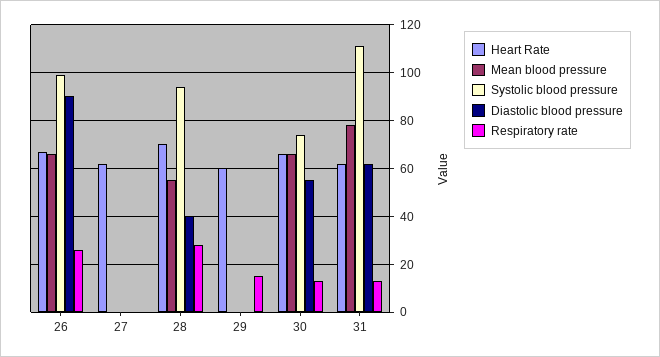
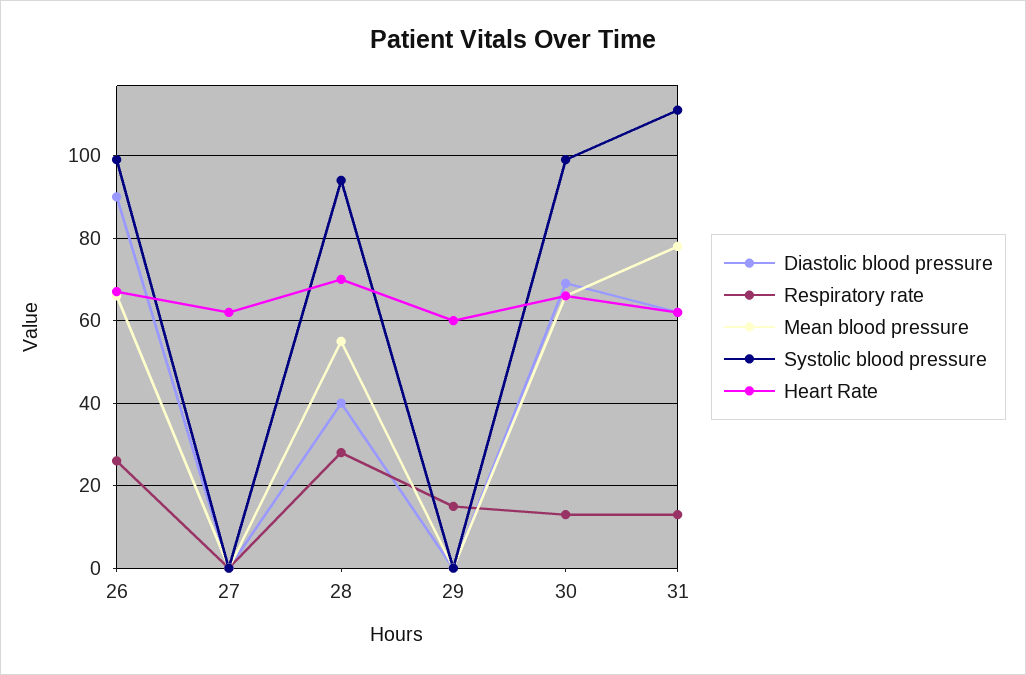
  {
    "Heart Rate": {
      "26": 65,
      "27": 60,
      "28": 70,
      "29": 60,
      "30": 65,
      "31": 60
    },
    "Mean blood pressure": {
      "26": 65,
      "27": 0,
      "28": 55,
      "29": 0,
      "30": 65,
      "31": 80
    },
    "Systolic blood pressure": {
      "26": 100,
      "27": 0,
      "28": 95,
      "29": 0,
-     "30": 75,
+     "30": 100,
      "31": 110
    },
    "Diastolic blood pressure": {
      "26": 90,
      "27": 0,
      "28": 40,
      "29": 0,
-     "30": 55,
+     "30": 70,
      "31": 60
    },
    "Respiratory rate": {
      "26": 25,
      "27": 0,
      "28": 30,
      "29": 15,
      "30": 15,
      "31": 15
    }
  }

